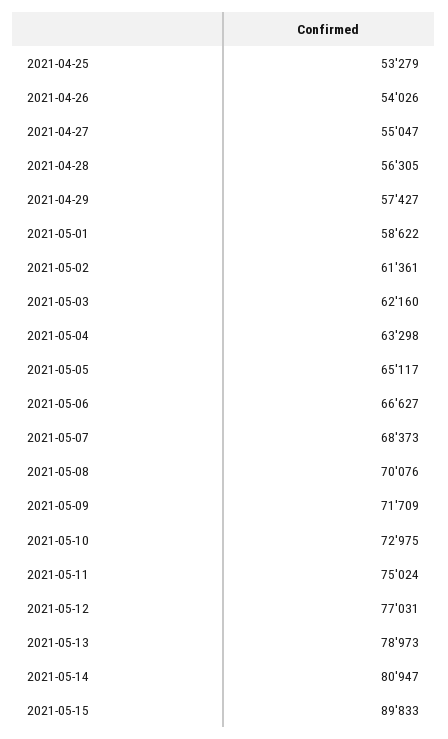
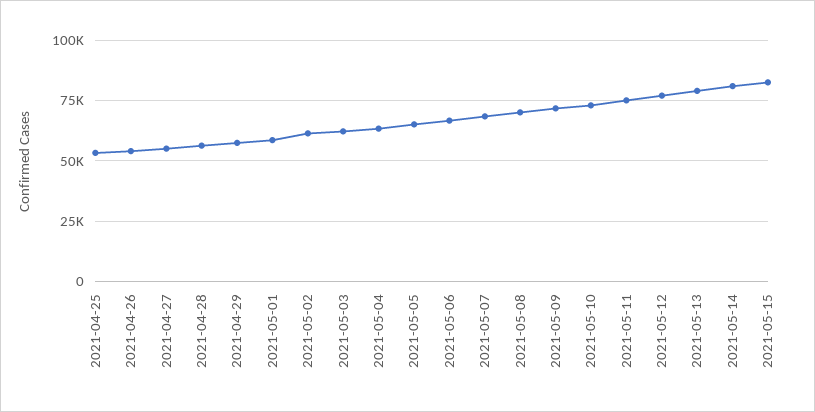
  {
    "2021-04-25": 53279,
    "2021-04-26": 54026,
    "2021-04-27": 55047,
    "2021-04-28": 56305,
    "2021-04-29": 57427,
    "2021-05-01": 58622,
    "2021-05-02": 61361,
    "2021-05-03": 62160,
    "2021-05-04": 63298,
    "2021-05-05": 65117,
    "2021-05-06": 66627,
    "2021-05-07": 68373,
    "2021-05-08": 70076,
    "2021-05-09": 71709,
    "2021-05-10": 72975,
    "2021-05-11": 75024,
    "2021-05-12": 77031,
    "2021-05-13": 78973,
    "2021-05-14": 80947,
-   "2021-05-15": 89833
+   "2021-05-15": 82500
  }

